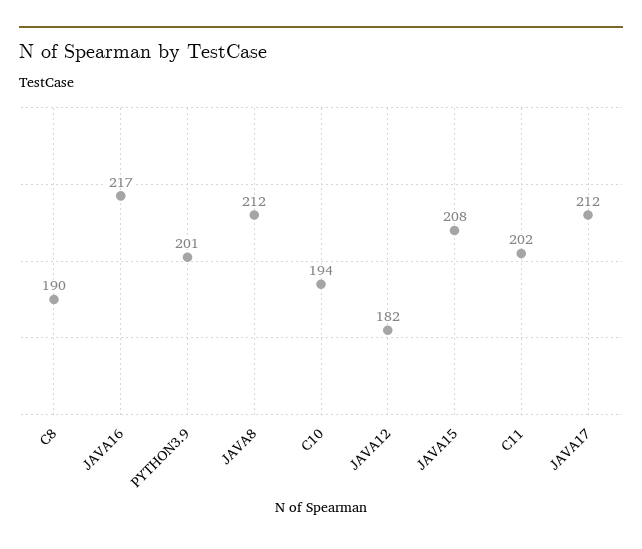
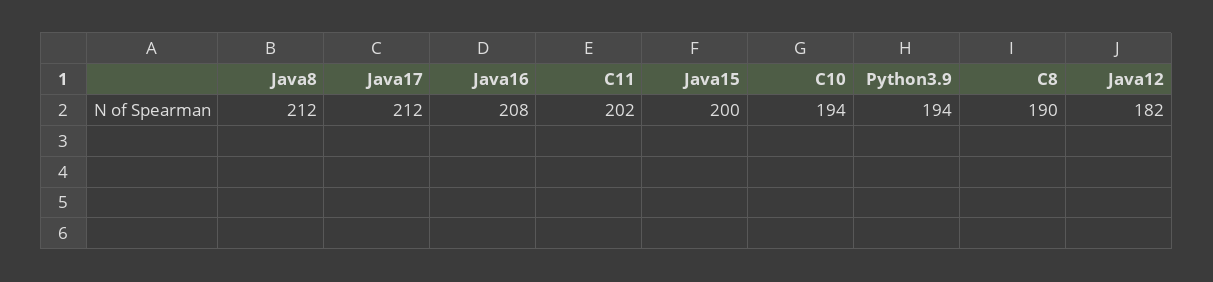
  {
    "C8": 190,
-   "JAVA16": 217,
+   "JAVA16": 208,
-   "PYTHON3.9": 201,
+   "PYTHON3.9": 194,
    "JAVA8": 212,
    "C10": 194,
    "JAVA12": 182,
-   "JAVA15": 208,
+   "JAVA15": 200,
    "C11": 202,
    "JAVA17": 212
  }

